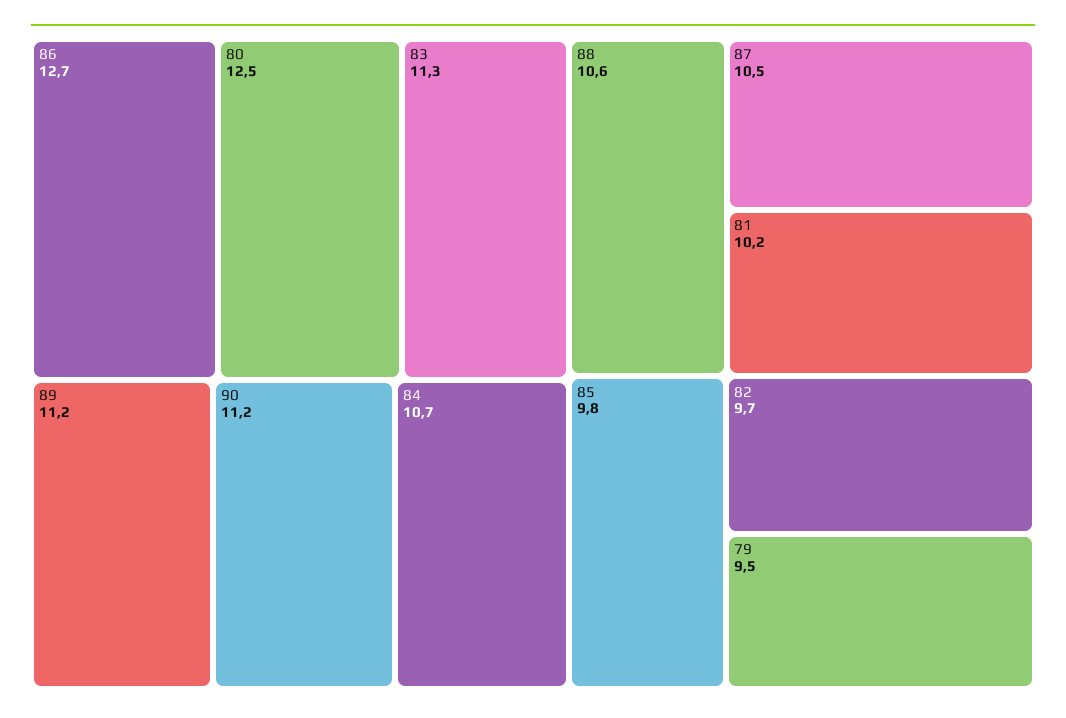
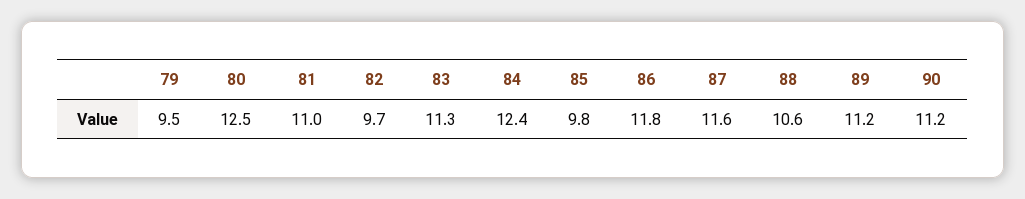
  {
-   "86": 12.7,
+   "86": 11.8,
    "80": 12.5,
    "83": 11.3,
    "89": 11.2,
    "90": 11.2,
-   "84": 10.7,
+   "84": 12.4,
    "88": 10.6,
-   "87": 10.5,
+   "87": 11.6,
-   "81": 10.2,
+   "81": 11,
    "85": 9.8,
    "82": 9.7,
    "79": 9.5
  }

